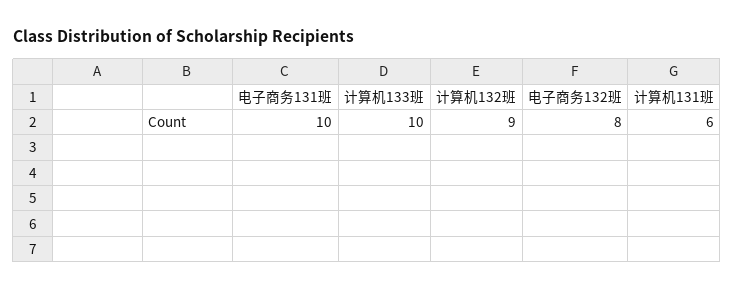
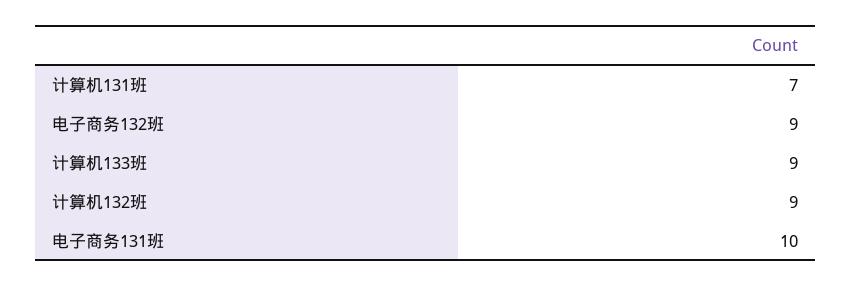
  {
    "电子商务131班": 10,
-   "计算机133班": 10,
+   "计算机133班": 9,
    "计算机132班": 9,
-   "电子商务132班": 8,
+   "电子商务132班": 9,
-   "计算机131班": 6
+   "计算机131班": 7
  }

